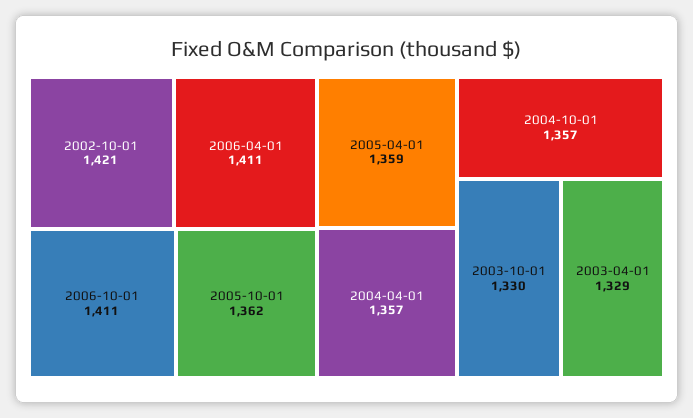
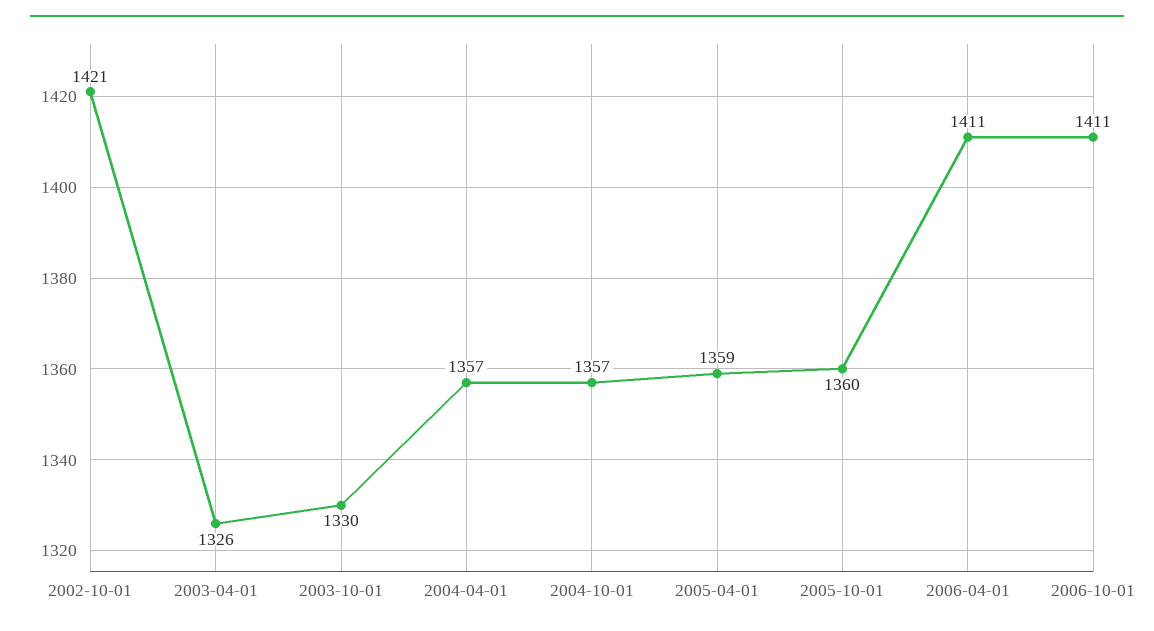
  {
    "2002-10-01": 1421,
    "2006-04-01": 1411,
    "2006-10-01": 1411,
-   "2005-10-01": 1362,
+   "2005-10-01": 1360,
    "2005-04-01": 1359,
    "2004-04-01": 1357,
    "2004-10-01": 1357,
    "2003-10-01": 1330,
-   "2003-04-01": 1329
+   "2003-04-01": 1326
  }

